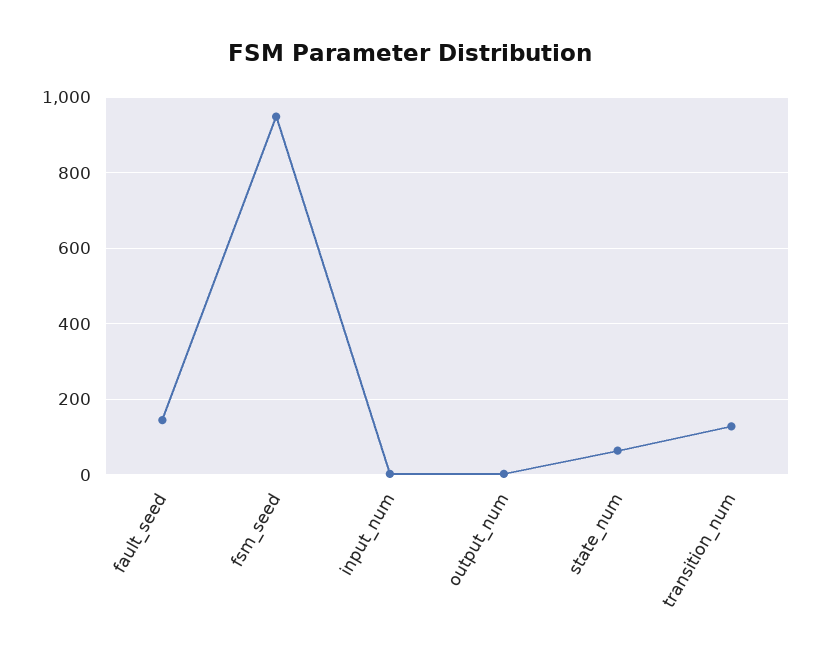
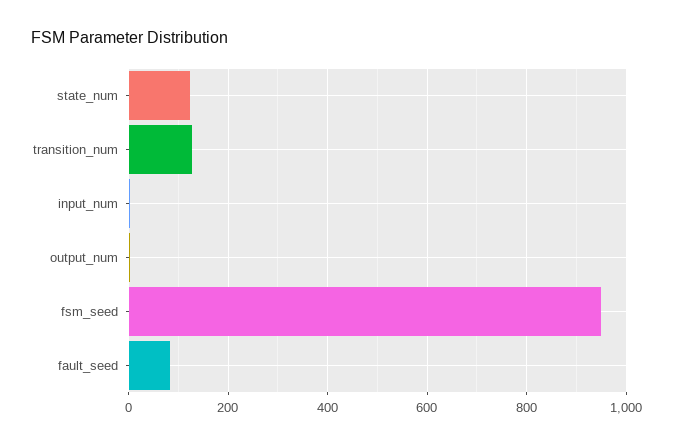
  {
-   "fault_seed": 140,
+   "fault_seed": 80,
    "fsm_seed": 940,
    "input_num": 0,
    "output_num": 0,
-   "state_num": 60,
+   "state_num": 120,
    "transition_num": 120
  }

